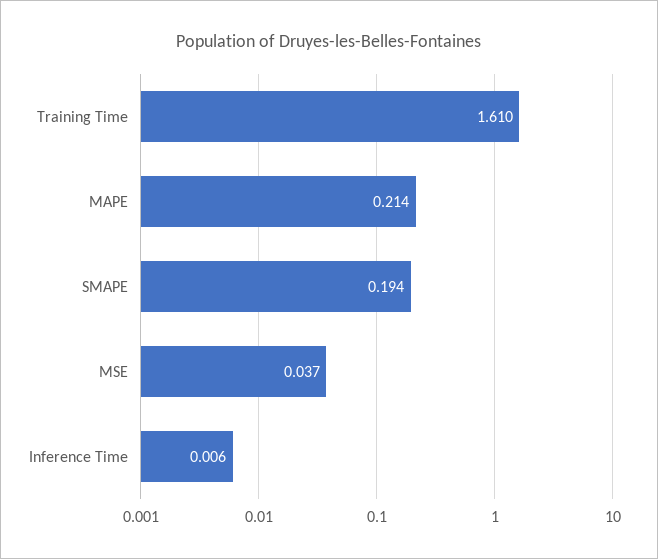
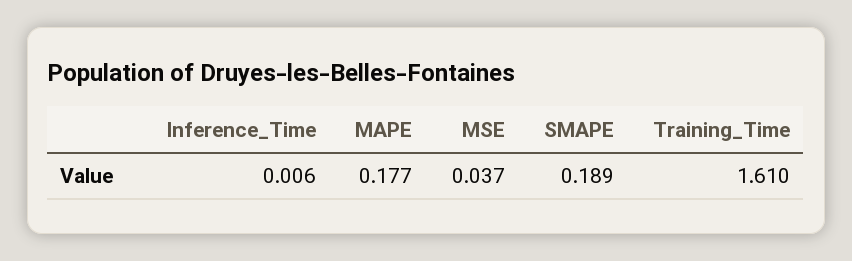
  {
    "Training Time": 1.61,
-   "MAPE": 0.214,
+   "MAPE": 0.177,
-   "SMAPE": 0.194,
+   "SMAPE": 0.189,
    "MSE": 0.037,
    "Inference Time": 0.006
  }

